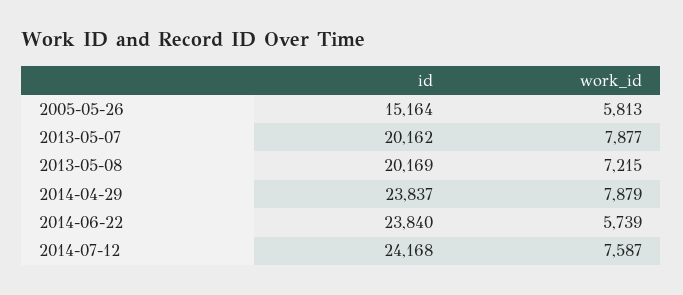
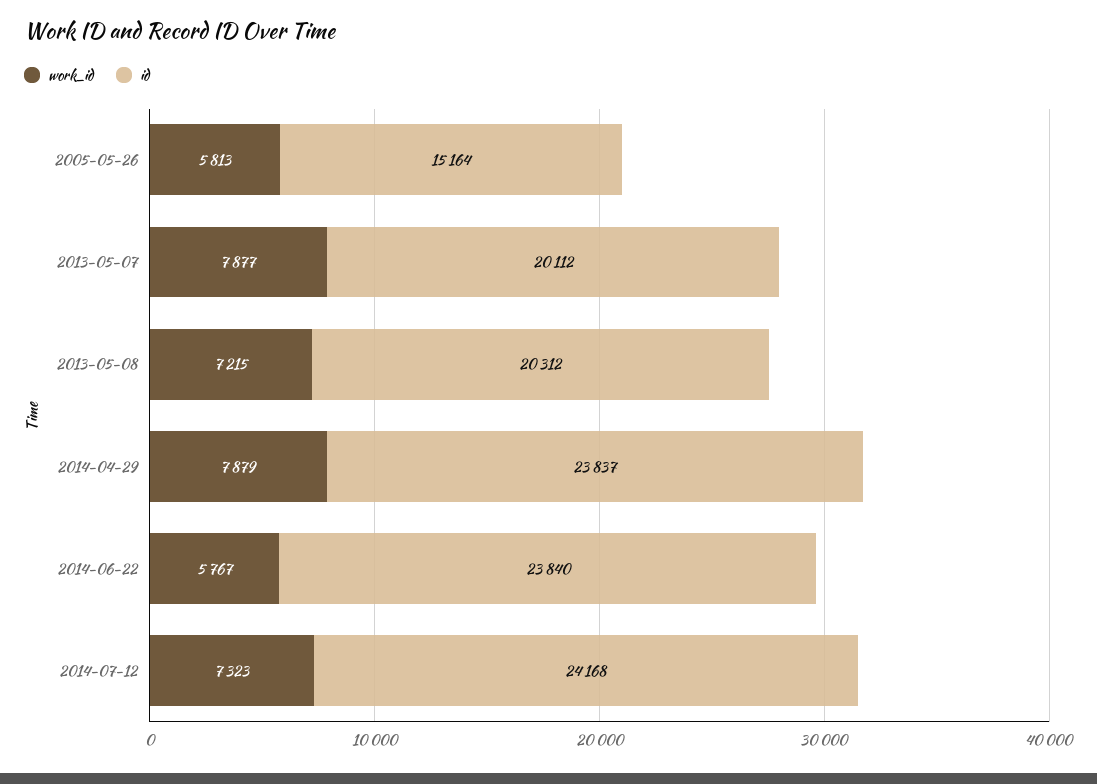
  {
    "id": {
      "2005-05-26": 15164,
-     "2013-05-07": 20162,
+     "2013-05-07": 20112,
-     "2013-05-08": 20169,
+     "2013-05-08": 20312,
      "2014-04-29": 23837,
      "2014-06-22": 23840,
      "2014-07-12": 24168
    },
    "work_id": {
      "2005-05-26": 5813,
      "2013-05-07": 7877,
      "2013-05-08": 7215,
      "2014-04-29": 7879,
-     "2014-06-22": 5739,
+     "2014-06-22": 5767,
-     "2014-07-12": 7587
+     "2014-07-12": 7323
    }
  }

